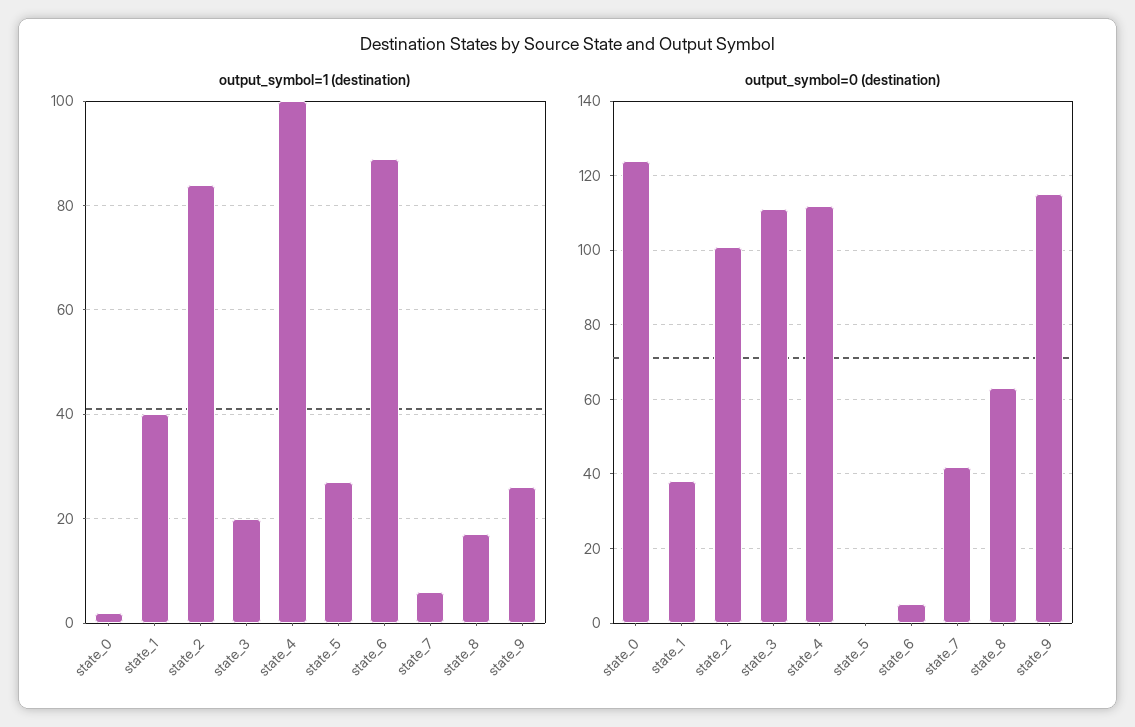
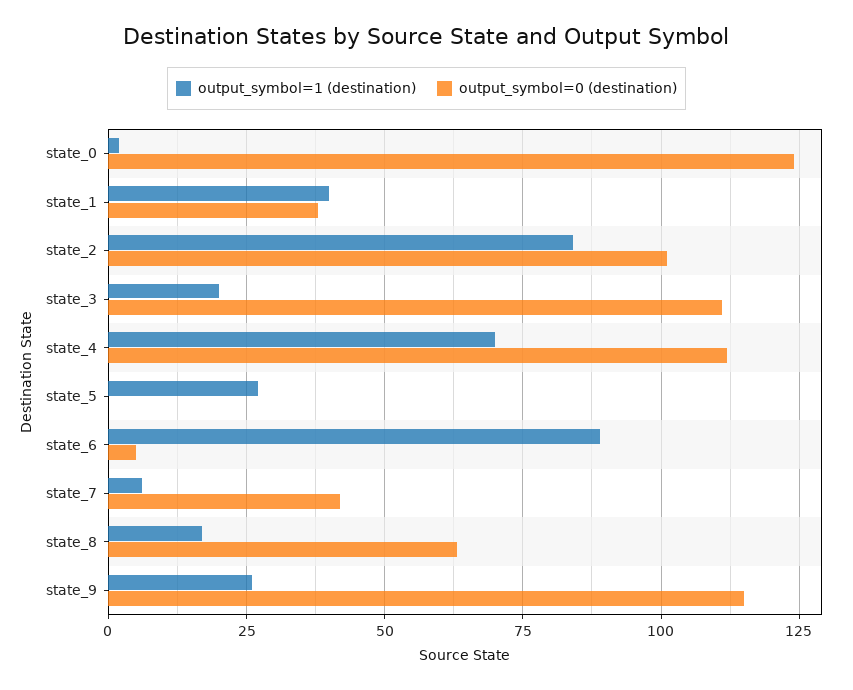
  {
    "output_symbol=1 (destination)": {
      "state_0": 0,
      "state_1": 40,
      "state_2": 85,
      "state_3": 20,
-     "state_4": 100,
+     "state_4": 70,
      "state_5": 25,
      "state_6": 90,
      "state_7": 5,
      "state_8": 15,
      "state_9": 25
    },
    "output_symbol=0 (destination)": {
      "state_0": 125,
      "state_1": 40,
      "state_2": 100,
      "state_3": 110,
      "state_4": 110,
      "state_5": 0,
      "state_6": 5,
      "state_7": 40,
      "state_8": 65,
      "state_9": 115
    }
  }

